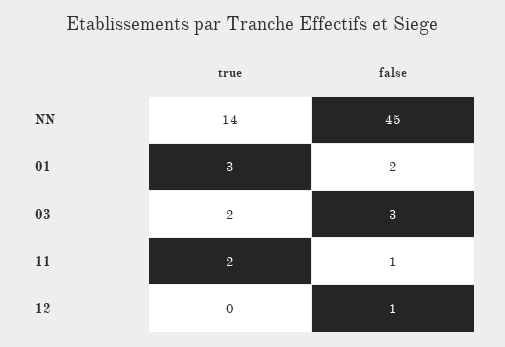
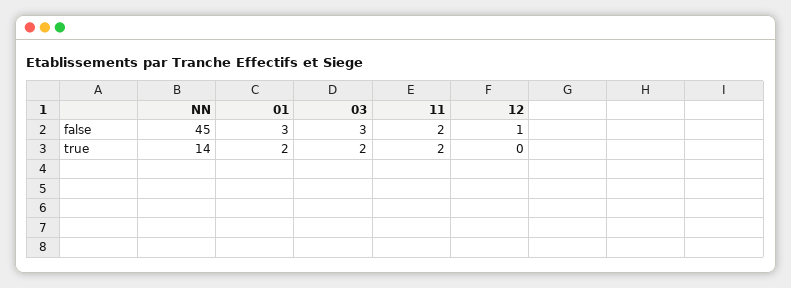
  {
    "true": {
      "NN": 14,
-     "01": 3,
+     "01": 2,
      "03": 2,
      "11": 2,
      "12": 0
    },
    "false": {
      "NN": 45,
-     "01": 2,
+     "01": 3,
      "03": 3,
-     "11": 1,
+     "11": 2,
      "12": 1
    }
  }

